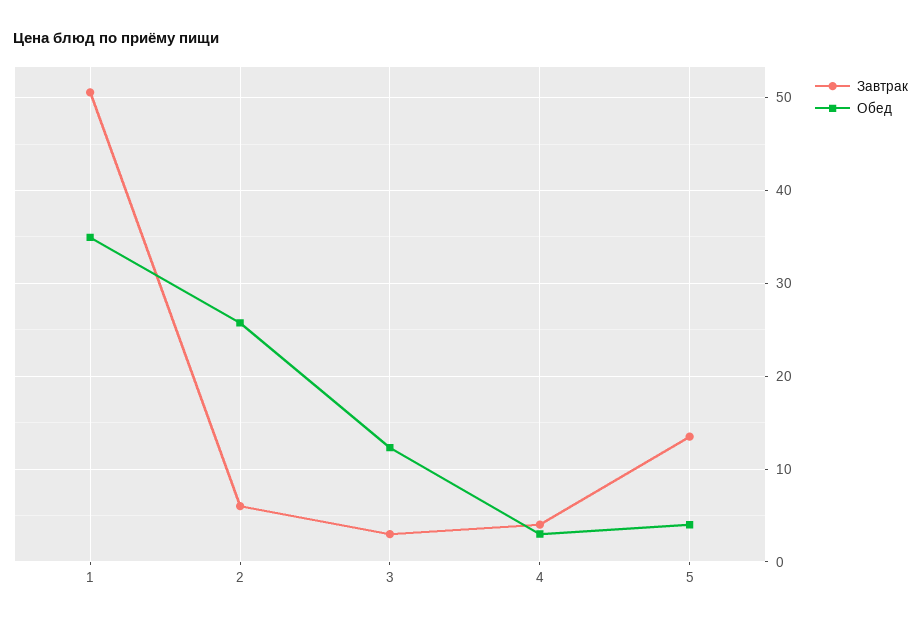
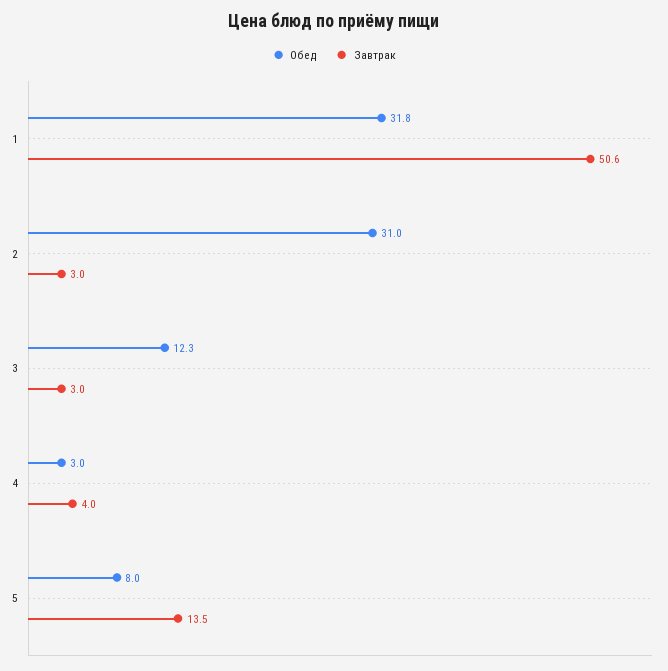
  {
    "Завтрак": {
      "1": 50.6,
-     "2": 6,
+     "2": 3,
      "3": 3,
      "4": 4,
      "5": 13.5
    },
    "Обед": {
-     "1": 35,
+     "1": 31.8,
-     "2": 26,
+     "2": 31,
      "3": 12.3,
      "4": 3,
-     "5": 4
+     "5": 8
    }
  }

